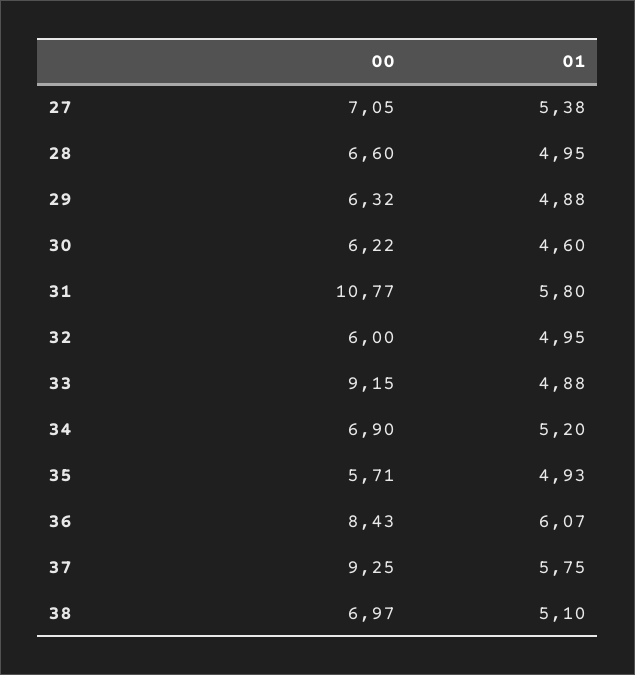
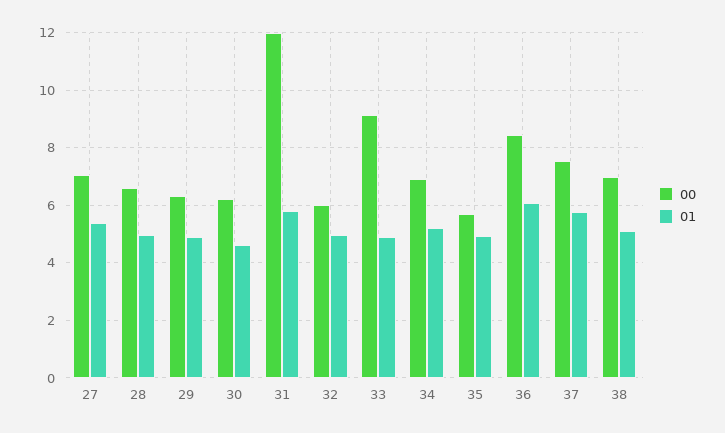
  {
    "00": {
      "27": 7.05,
      "28": 6.6,
      "29": 6.32,
      "30": 6.22,
-     "31": 10.77,
+     "31": 12,
      "32": 6,
      "33": 9.15,
      "34": 6.9,
      "35": 5.71,
      "36": 8.43,
-     "37": 9.25,
+     "37": 7.5,
      "38": 6.97
    },
    "01": {
      "27": 5.38,
      "28": 4.95,
      "29": 4.88,
      "30": 4.6,
      "31": 5.8,
      "32": 4.95,
      "33": 4.88,
      "34": 5.2,
      "35": 4.93,
      "36": 6.07,
      "37": 5.75,
      "38": 5.1
    }
  }

